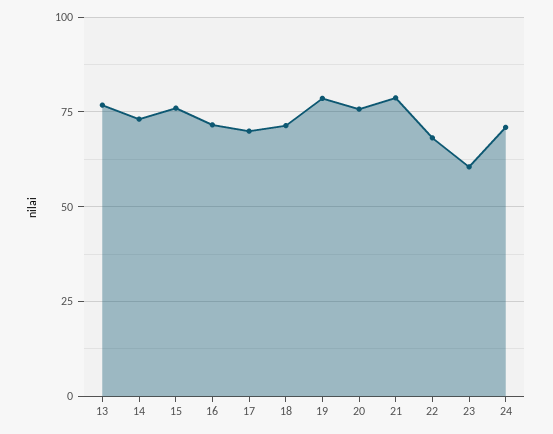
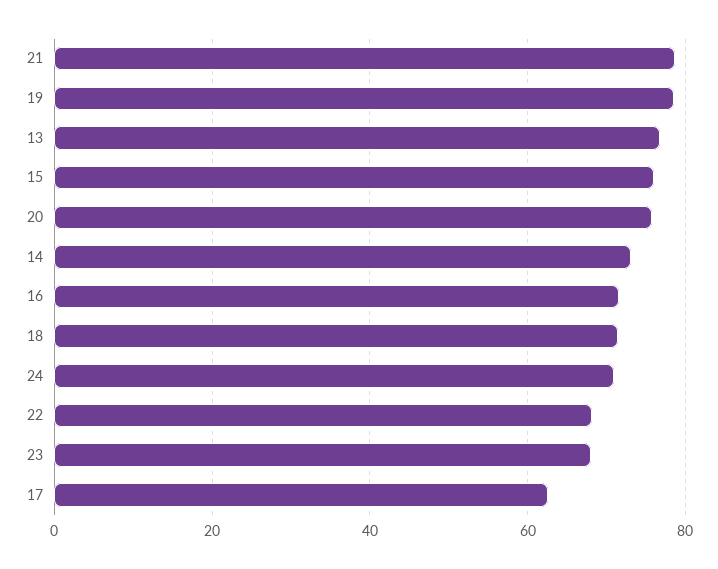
  {
    "13": 76,
    "14": 74,
    "15": 76,
    "16": 72,
-   "17": 70,
+   "17": 62,
    "18": 72,
    "19": 78,
    "20": 76,
    "21": 78,
    "22": 68,
-   "23": 60,
+   "23": 68,
    "24": 70
  }

